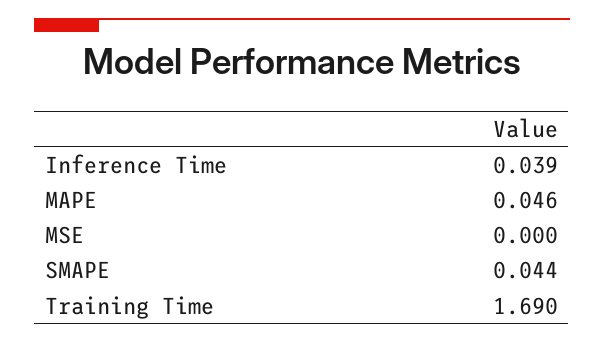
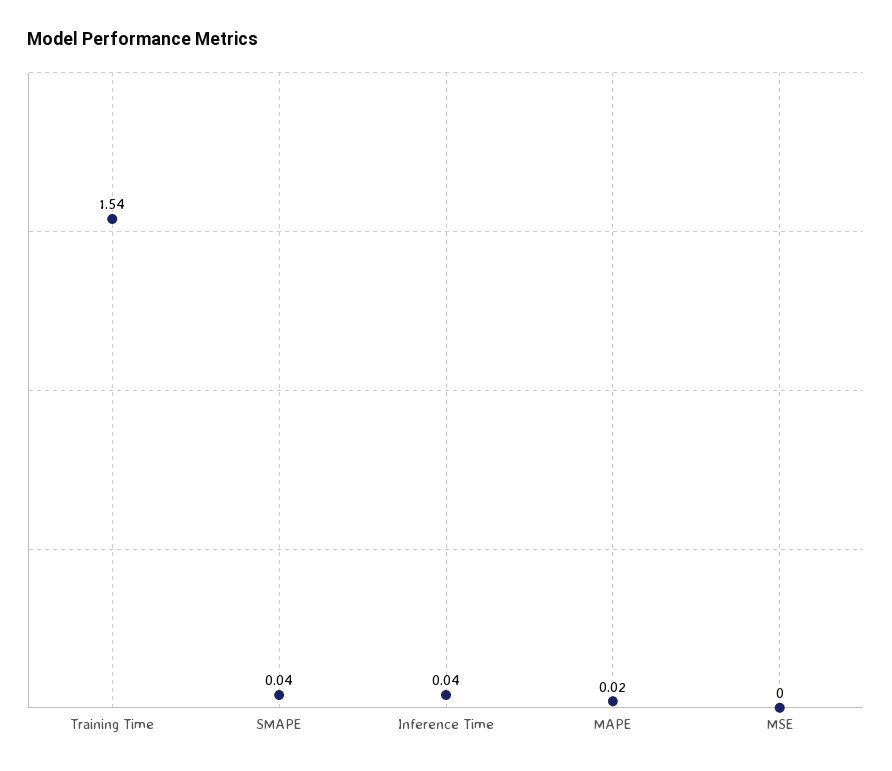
  {
    "Inference Time": 0.039,
-   "MAPE": 0.046,
+   "MAPE": 0.02,
    "MSE": 0,
    "SMAPE": 0.044,
-   "Training Time": 1.69
+   "Training Time": 1.54
  }

